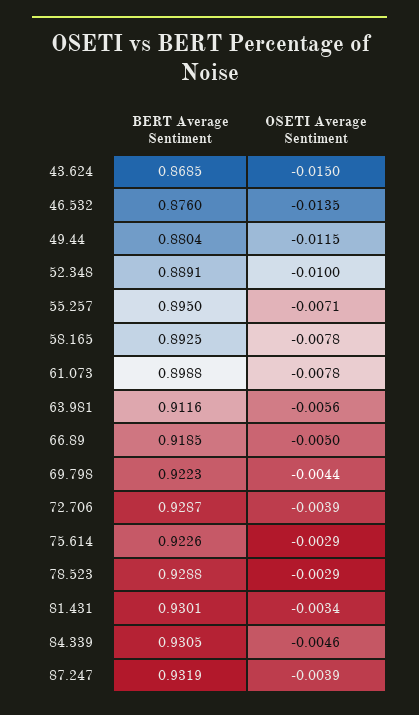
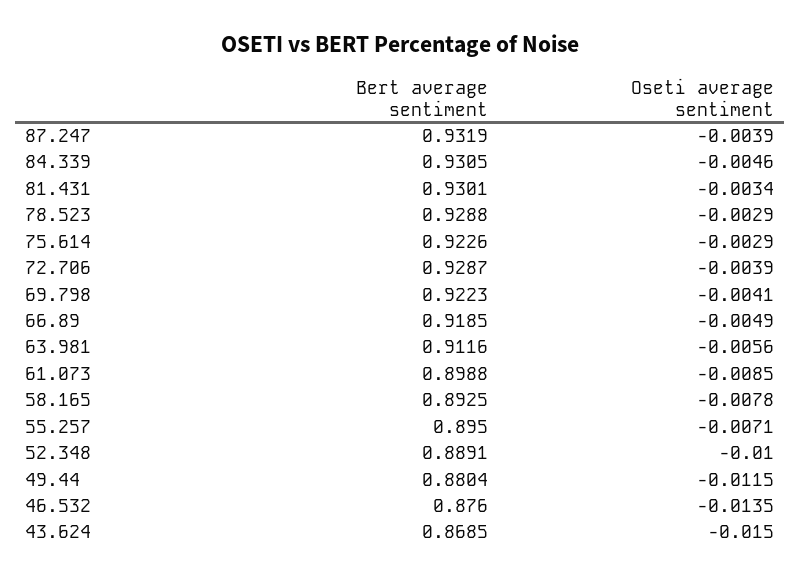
  {
    "BERT Average Sentiment": {
      "43.624": 0.8685,
      "46.532": 0.876,
      "49.44": 0.8804,
      "52.348": 0.8891,
      "55.257": 0.895,
      "58.165": 0.8925,
      "61.073": 0.8988,
      "63.981": 0.9116,
      "66.89": 0.9185,
      "69.798": 0.9223,
      "72.706": 0.9287,
      "75.614": 0.9226,
      "78.523": 0.9288,
      "81.431": 0.9301,
      "84.339": 0.9305,
      "87.247": 0.9319
    },
    "OSETI Average Sentiment": {
      "43.624": -0.015,
      "46.532": -0.0135,
      "49.44": -0.0115,
      "52.348": -0.01,
      "55.257": -0.0071,
      "58.165": -0.0078,
-     "61.073": -0.0078,
+     "61.073": -0.0085,
      "63.981": -0.0056,
-     "66.89": -0.005,
+     "66.89": -0.0049,
-     "69.798": -0.0044,
+     "69.798": -0.0041,
      "72.706": -0.0039,
      "75.614": -0.0029,
      "78.523": -0.0029,
      "81.431": -0.0034,
      "84.339": -0.0046,
      "87.247": -0.0039
    }
  }

